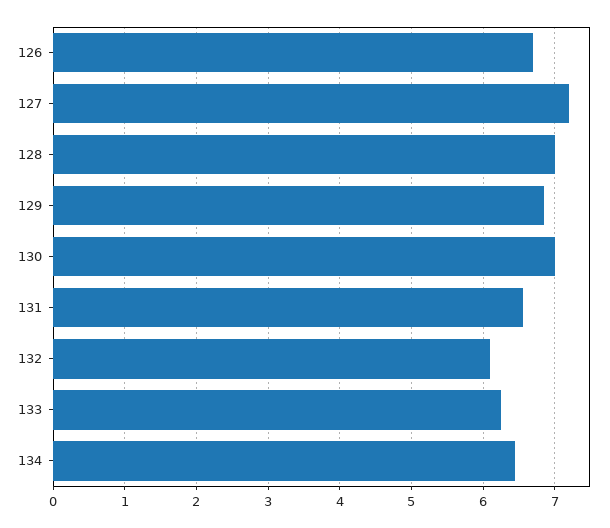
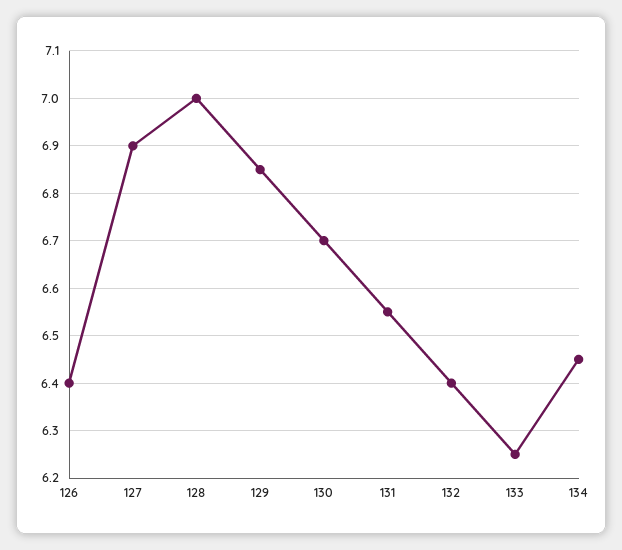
  {
-   "126": 6.7,
+   "126": 6.4,
-   "127": 7.2,
+   "127": 6.9,
    "128": 7,
    "129": 6.85,
-   "130": 7,
+   "130": 6.7,
    "131": 6.55,
-   "132": 6.1,
+   "132": 6.4,
    "133": 6.25,
    "134": 6.45
  }

